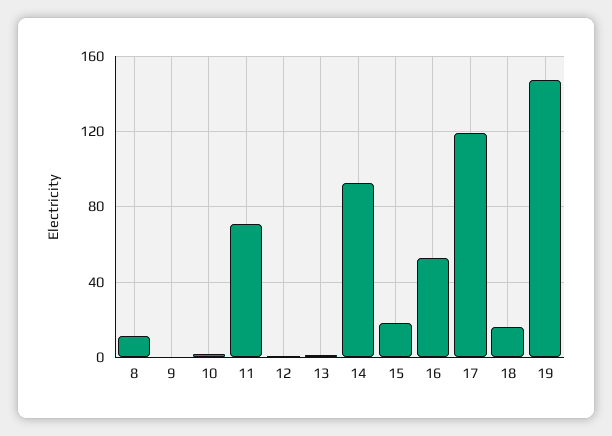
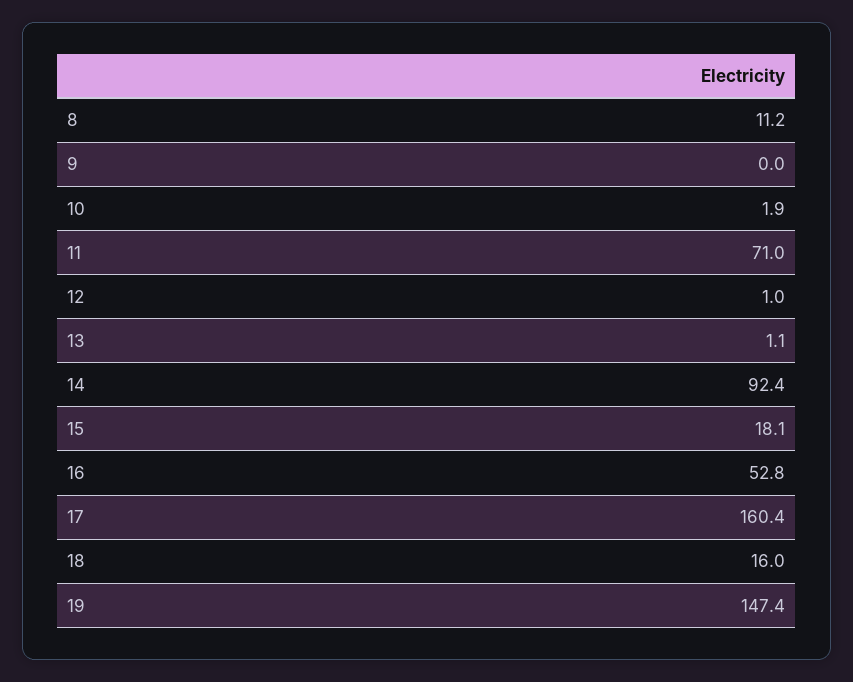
  {
    "8": 11.2,
    "9": 0,
    "10": 1.9,
    "11": 71,
    "12": 1,
    "13": 1.1,
    "14": 92.4,
    "15": 18.1,
    "16": 52.8,
-   "17": 120,
+   "17": 160.4,
    "18": 16,
    "19": 147.4
  }

